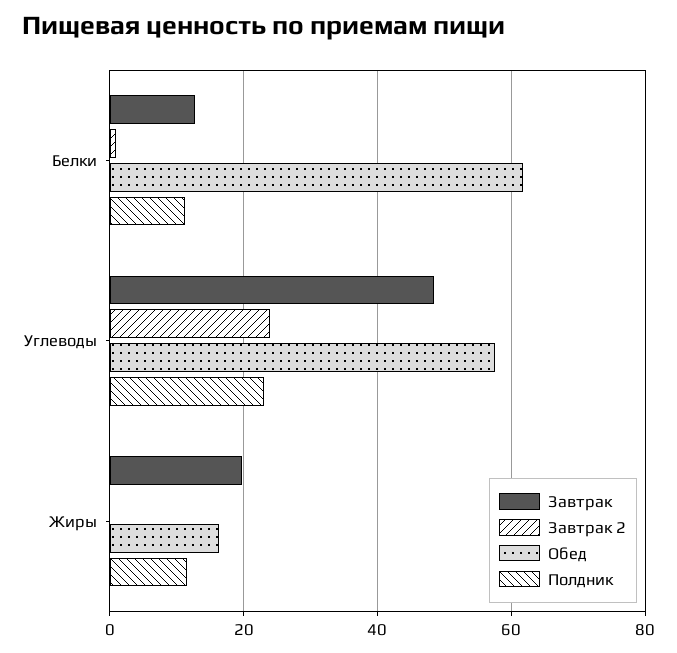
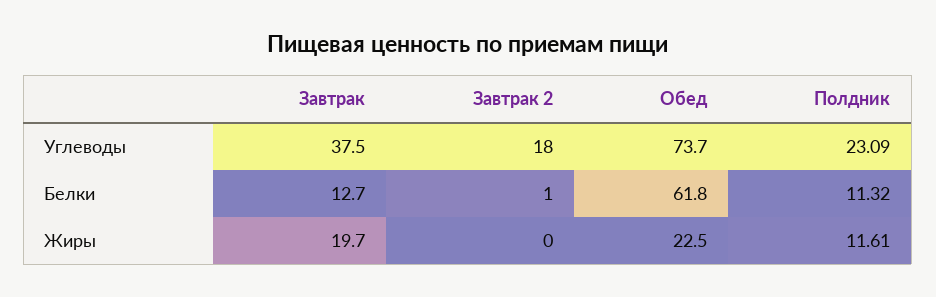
  {
    "Завтрак": {
      "Белки": 12.7,
-     "Углеводы": 48,
+     "Углеводы": 37.5,
      "Жиры": 19.7
    },
    "Завтрак 2": {
      "Белки": 1,
-     "Углеводы": 24,
+     "Углеводы": 18,
      "Жиры": 0
    },
    "Обед": {
      "Белки": 61.8,
-     "Углеводы": 58,
+     "Углеводы": 73.7,
-     "Жиры": 16
+     "Жиры": 22.5
    },
    "Полдник": {
      "Белки": 11.32,
      "Углеводы": 23.09,
      "Жиры": 11.61
    }
  }

